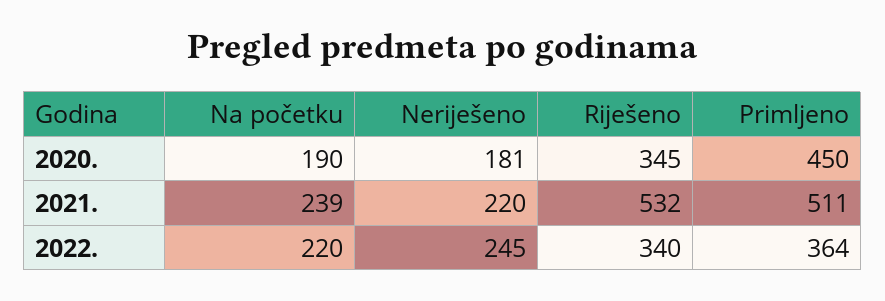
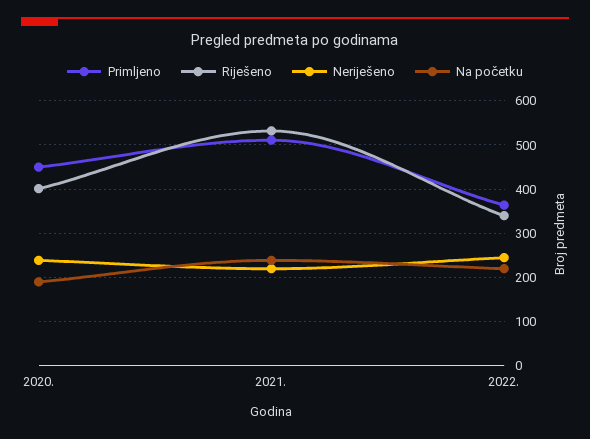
  {
    "Na početku": {
      "2020.": 190,
      "2021.": 239,
      "2022.": 220
    },
    "Neriješeno": {
-     "2020.": 181,
+     "2020.": 240,
      "2021.": 220,
      "2022.": 245
    },
    "Riješeno": {
-     "2020.": 345,
+     "2020.": 400,
      "2021.": 532,
      "2022.": 340
    },
    "Primljeno": {
      "2020.": 450,
      "2021.": 511,
      "2022.": 364
    }
  }

